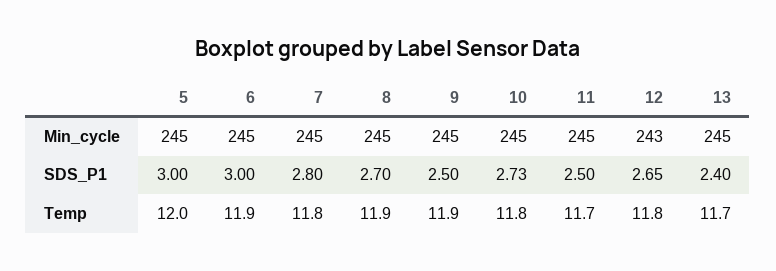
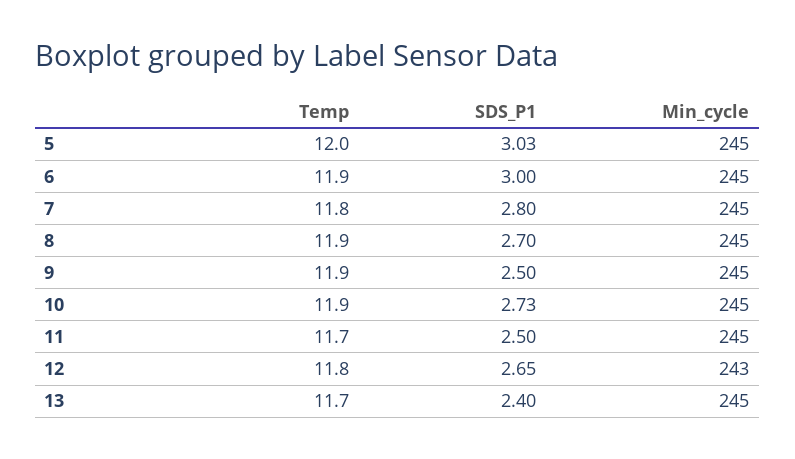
  {
    "5": {
      "Min_cycle": 245,
-     "SDS_P1": 3,
+     "SDS_P1": 3.03,
      "Temp": 12
    },
    "6": {
      "Min_cycle": 245,
      "SDS_P1": 3,
      "Temp": 11.9
    },
    "7": {
      "Min_cycle": 245,
      "SDS_P1": 2.8,
      "Temp": 11.8
    },
    "8": {
      "Min_cycle": 245,
      "SDS_P1": 2.7,
      "Temp": 11.9
    },
    "9": {
      "Min_cycle": 245,
      "SDS_P1": 2.5,
      "Temp": 11.9
    },
    "10": {
      "Min_cycle": 245,
      "SDS_P1": 2.73,
-     "Temp": 11.8
+     "Temp": 11.9
    },
    "11": {
      "Min_cycle": 245,
      "SDS_P1": 2.5,
      "Temp": 11.7
    },
    "12": {
      "Min_cycle": 243,
      "SDS_P1": 2.65,
      "Temp": 11.8
    },
    "13": {
      "Min_cycle": 245,
      "SDS_P1": 2.4,
      "Temp": 11.7
    }
  }

